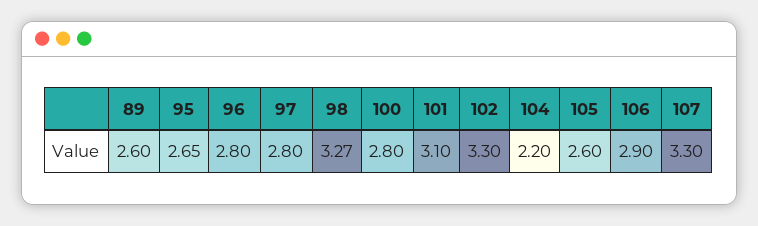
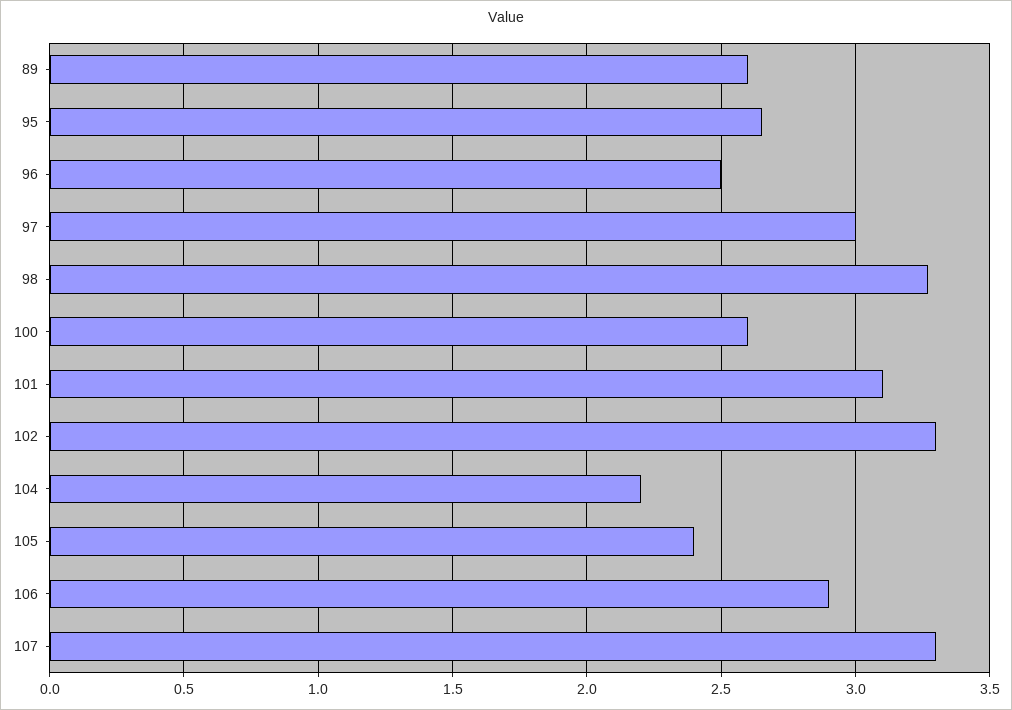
  {
    "89": 2.6,
    "95": 2.65,
-   "96": 2.8,
+   "96": 2.5,
-   "97": 2.8,
+   "97": 3,
    "98": 3.27,
-   "100": 2.8,
+   "100": 2.6,
    "101": 3.1,
    "102": 3.3,
    "104": 2.2,
-   "105": 2.6,
+   "105": 2.4,
    "106": 2.9,
    "107": 3.3
  }

